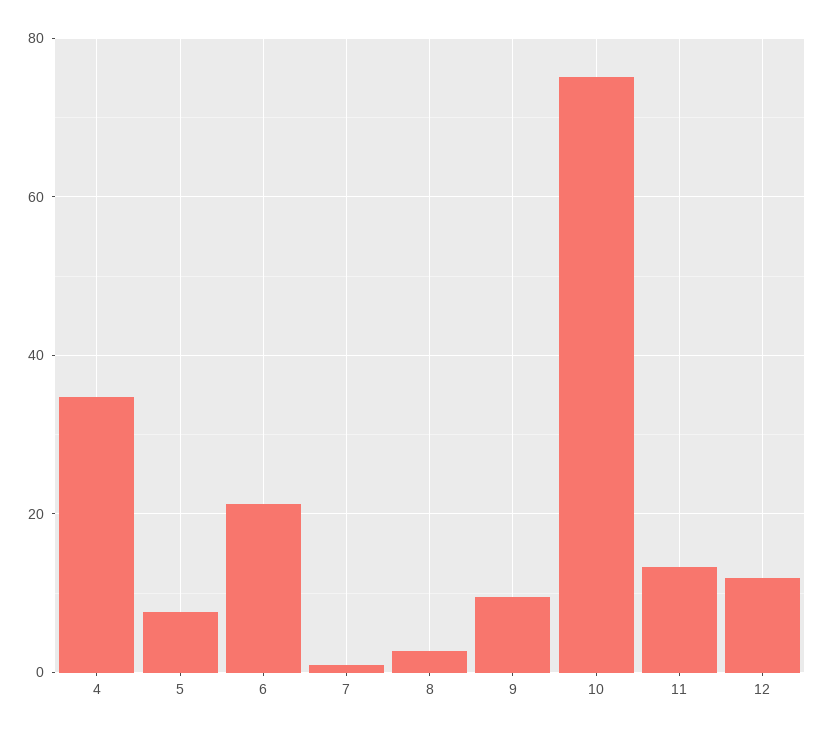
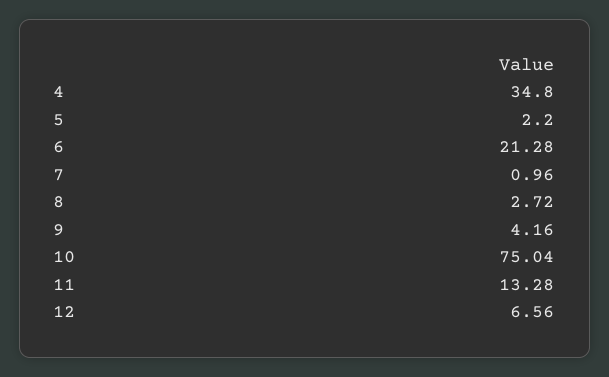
  {
    "4": 34.8,
-   "5": 8,
+   "5": 2.2,
    "6": 21.28,
    "7": 0.96,
    "8": 2.72,
-   "9": 10,
+   "9": 4.16,
    "10": 75.04,
    "11": 13.28,
-   "12": 12
+   "12": 6.56
  }

